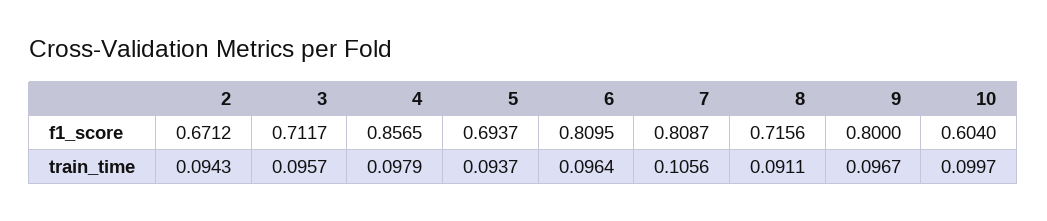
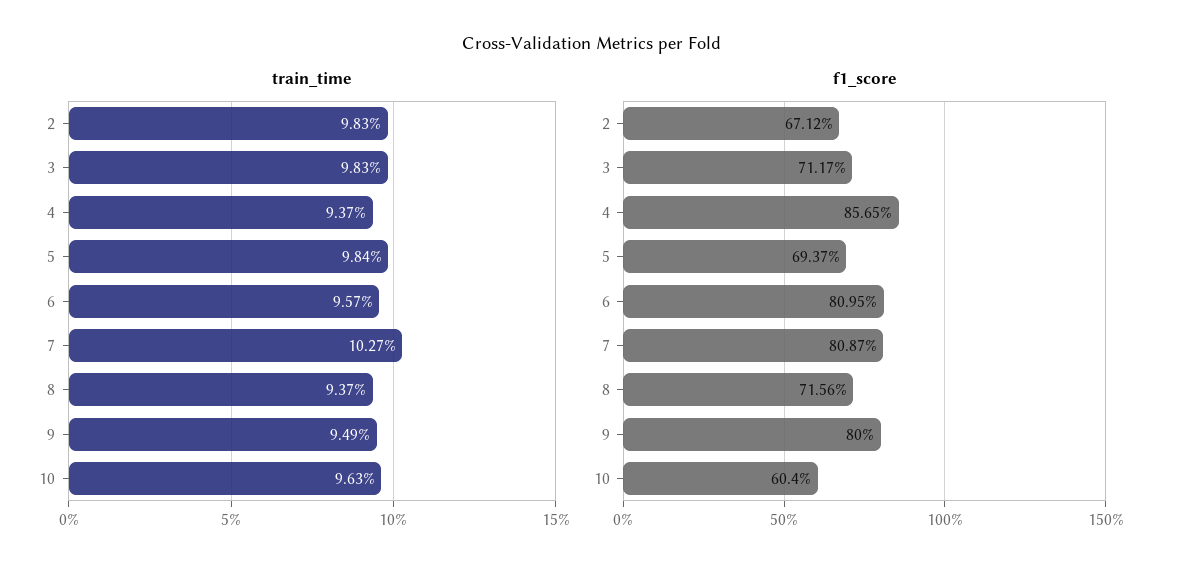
  {
    "f1_score": {
      "2": 0.6712,
      "3": 0.7117,
      "4": 0.8565,
      "5": 0.6937,
      "6": 0.8095,
      "7": 0.8087,
      "8": 0.7156,
      "9": 0.8,
      "10": 0.604
    },
    "train_time": {
-     "2": 0.0943,
+     "2": 0.0983,
-     "3": 0.0957,
+     "3": 0.0983,
-     "4": 0.0979,
+     "4": 0.0937,
-     "5": 0.0937,
+     "5": 0.0984,
-     "6": 0.0964,
+     "6": 0.0957,
-     "7": 0.1056,
+     "7": 0.1027,
-     "8": 0.0911,
+     "8": 0.0937,
-     "9": 0.0967,
+     "9": 0.0949,
-     "10": 0.0997
+     "10": 0.0963
    }
  }

